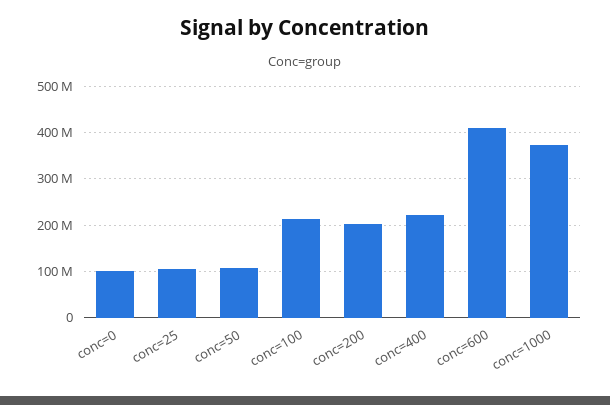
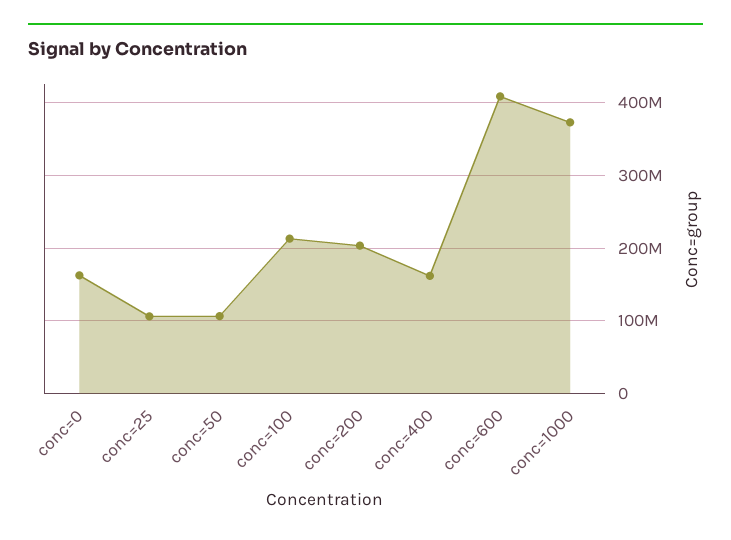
  {
-   "conc=0": 100000000,
+   "conc=0": 160000000,
    "conc=25": 110000000,
    "conc=50": 110000000,
    "conc=100": 210000000,
    "conc=200": 200000000,
-   "conc=400": 220000000,
+   "conc=400": 160000000,
    "conc=600": 410000000,
    "conc=1000": 370000000
  }

